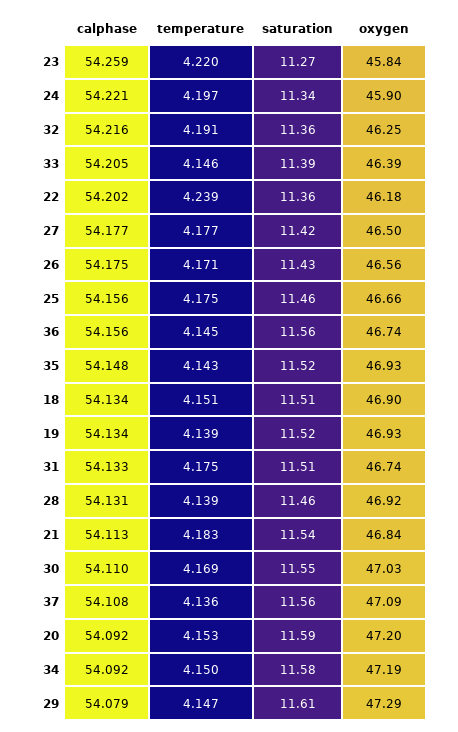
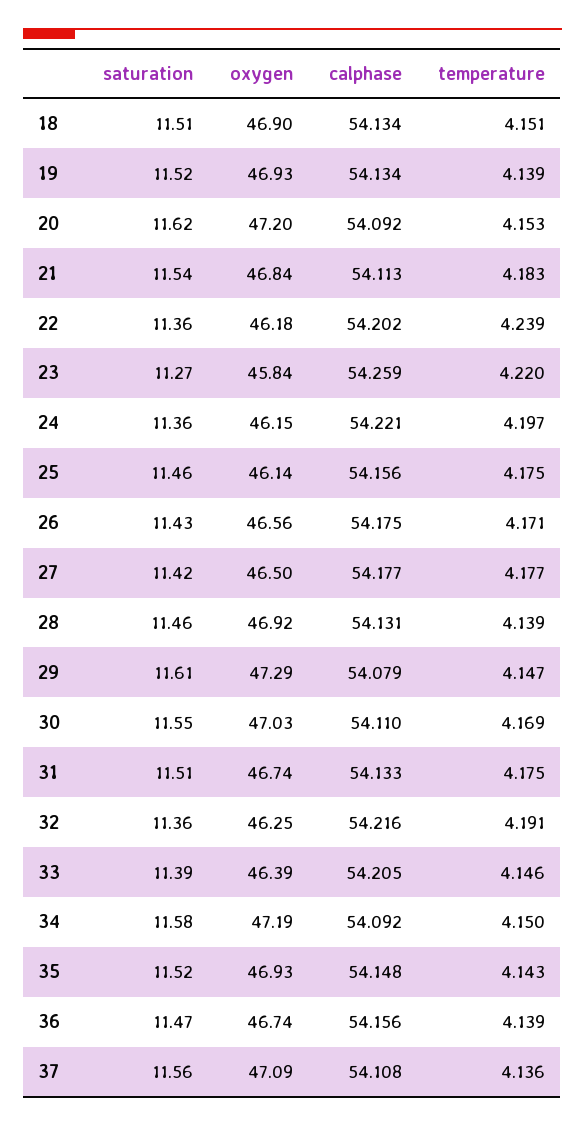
  {
    "calphase": {
      "23": 54.259,
      "24": 54.221,
      "32": 54.216,
      "33": 54.205,
      "22": 54.202,
      "27": 54.177,
      "26": 54.175,
      "25": 54.156,
      "36": 54.156,
      "35": 54.148,
      "18": 54.134,
      "19": 54.134,
      "31": 54.133,
      "28": 54.131,
      "21": 54.113,
      "30": 54.11,
      "37": 54.108,
      "20": 54.092,
      "34": 54.092,
      "29": 54.079
    },
    "temperature": {
      "23": 4.22,
      "24": 4.197,
      "32": 4.191,
      "33": 4.146,
      "22": 4.239,
      "27": 4.177,
      "26": 4.171,
      "25": 4.175,
-     "36": 4.145,
+     "36": 4.139,
      "35": 4.143,
      "18": 4.151,
      "19": 4.139,
      "31": 4.175,
      "28": 4.139,
      "21": 4.183,
      "30": 4.169,
      "37": 4.136,
      "20": 4.153,
      "34": 4.15,
      "29": 4.147
    },
    "saturation": {
      "23": 11.27,
-     "24": 11.34,
+     "24": 11.36,
      "32": 11.36,
      "33": 11.39,
      "22": 11.36,
      "27": 11.42,
      "26": 11.43,
      "25": 11.46,
-     "36": 11.56,
+     "36": 11.47,
      "35": 11.52,
      "18": 11.51,
      "19": 11.52,
      "31": 11.51,
      "28": 11.46,
      "21": 11.54,
      "30": 11.55,
      "37": 11.56,
-     "20": 11.59,
+     "20": 11.62,
      "34": 11.58,
      "29": 11.61
    },
    "oxygen": {
      "23": 45.84,
-     "24": 45.9,
+     "24": 46.15,
      "32": 46.25,
      "33": 46.39,
      "22": 46.18,
      "27": 46.5,
      "26": 46.56,
-     "25": 46.66,
+     "25": 46.14,
      "36": 46.74,
      "35": 46.93,
      "18": 46.9,
      "19": 46.93,
      "31": 46.74,
      "28": 46.92,
      "21": 46.84,
      "30": 47.03,
      "37": 47.09,
      "20": 47.2,
      "34": 47.19,
      "29": 47.29
    }
  }

